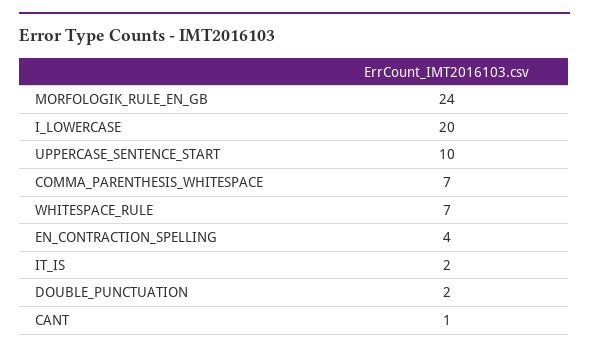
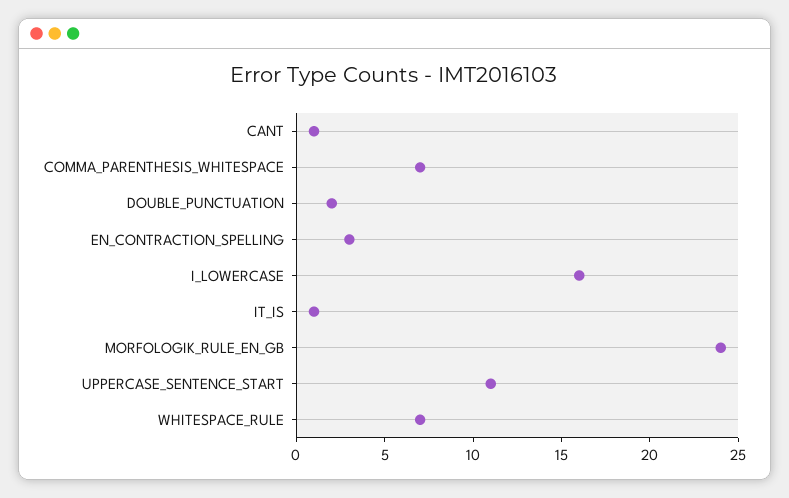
  {
    "MORFOLOGIK_RULE_EN_GB": 24,
-   "I_LOWERCASE": 20,
+   "I_LOWERCASE": 16,
-   "UPPERCASE_SENTENCE_START": 10,
+   "UPPERCASE_SENTENCE_START": 11,
    "COMMA_PARENTHESIS_WHITESPACE": 7,
    "WHITESPACE_RULE": 7,
-   "EN_CONTRACTION_SPELLING": 4,
+   "EN_CONTRACTION_SPELLING": 3,
-   "IT_IS": 2,
+   "IT_IS": 1,
    "DOUBLE_PUNCTUATION": 2,
    "CANT": 1
  }

